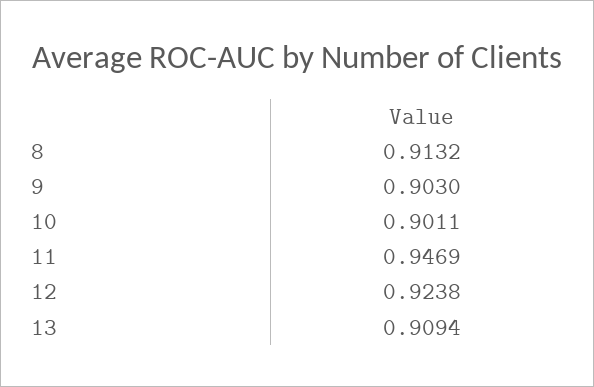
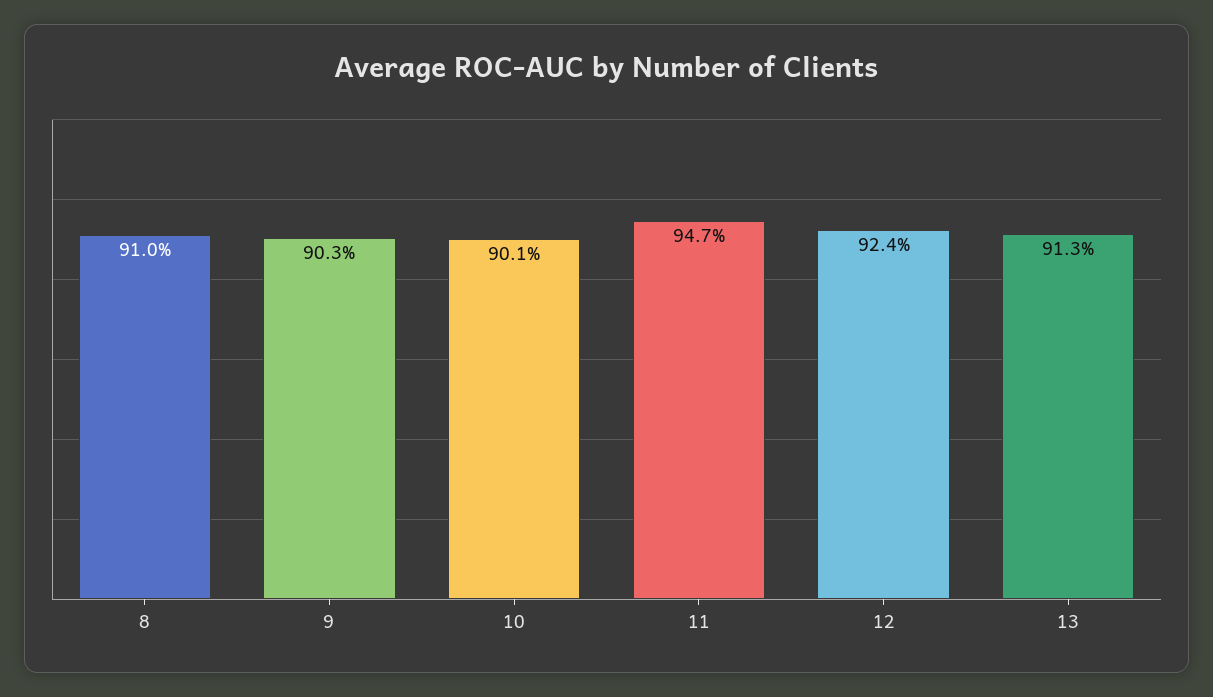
  {
-   "8": 0.9132,
+   "8": 0.91,
    "9": 0.903,
    "10": 0.9011,
    "11": 0.9469,
    "12": 0.9238,
-   "13": 0.9094
+   "13": 0.913
  }

